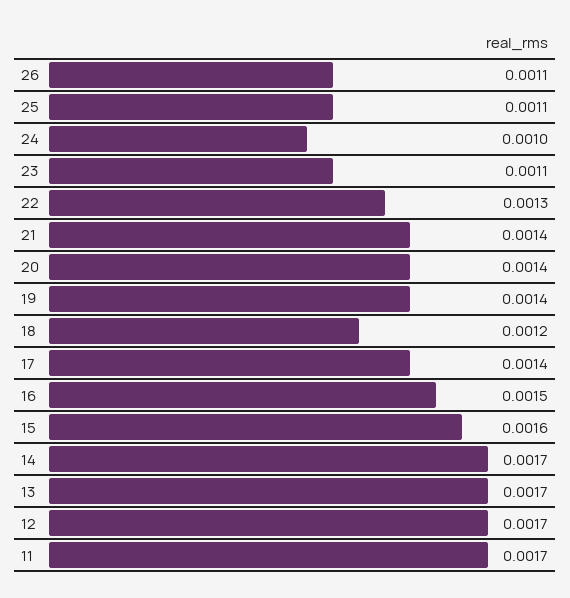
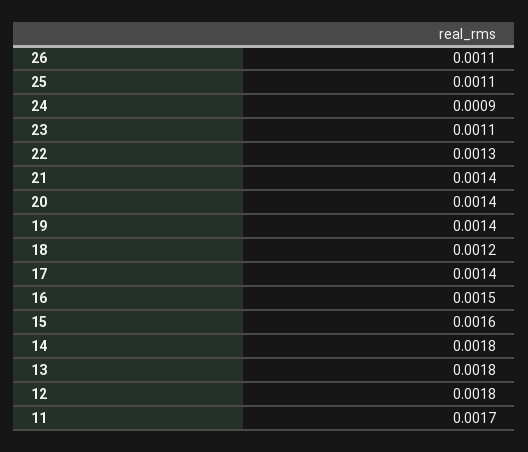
  {
    "26": 0.0011,
    "25": 0.0011,
-   "24": 0.001,
+   "24": 0.0009,
    "23": 0.0011,
    "22": 0.0013,
    "21": 0.0014,
    "20": 0.0014,
    "19": 0.0014,
    "18": 0.0012,
    "17": 0.0014,
    "16": 0.0015,
    "15": 0.0016,
-   "14": 0.0017,
+   "14": 0.0018,
-   "13": 0.0017,
+   "13": 0.0018,
-   "12": 0.0017,
+   "12": 0.0018,
    "11": 0.0017
  }

